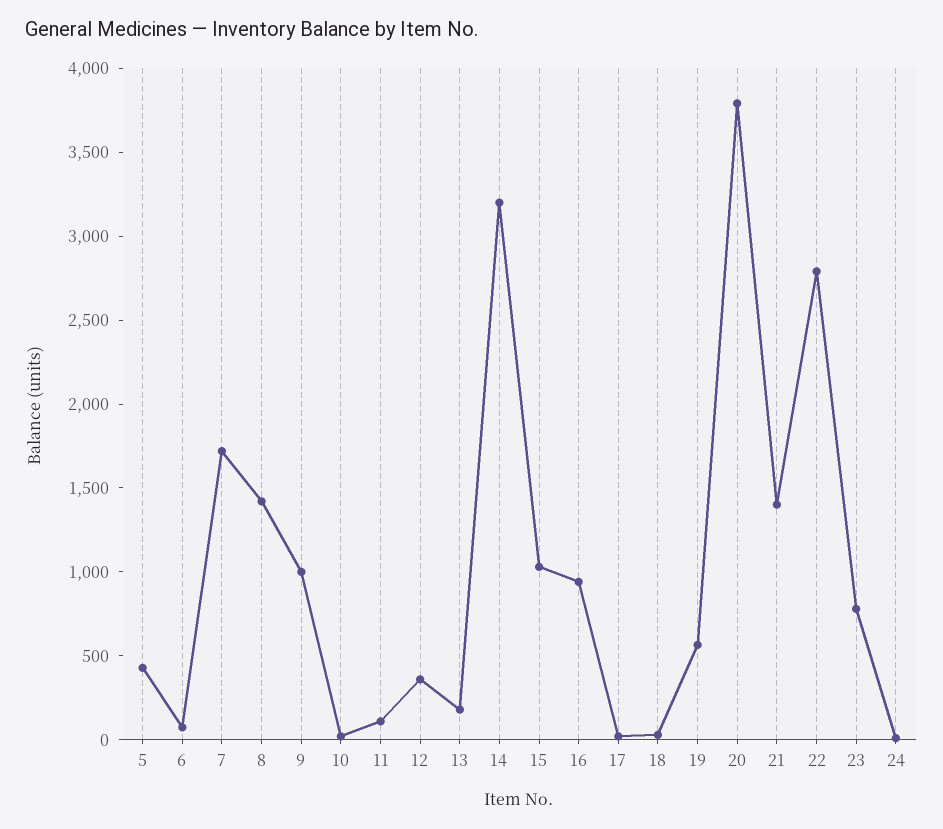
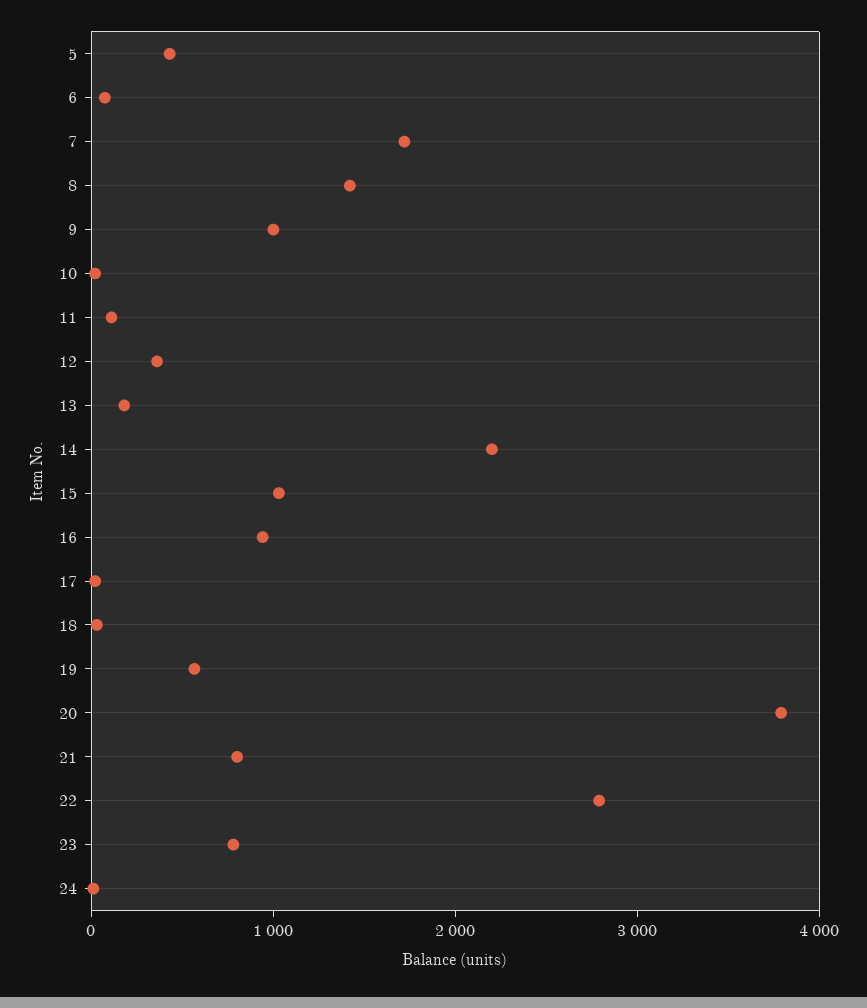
  {
    "5": 400,
    "6": 100,
    "7": 1700,
    "8": 1400,
    "9": 1000,
    "10": 0,
    "11": 100,
    "12": 400,
    "13": 200,
-   "14": 3200,
+   "14": 2200,
    "15": 1000,
    "16": 900,
    "17": 0,
    "18": 0,
    "19": 600,
    "20": 3800,
-   "21": 1400,
+   "21": 800,
    "22": 2800,
    "23": 800,
    "24": 0
  }

